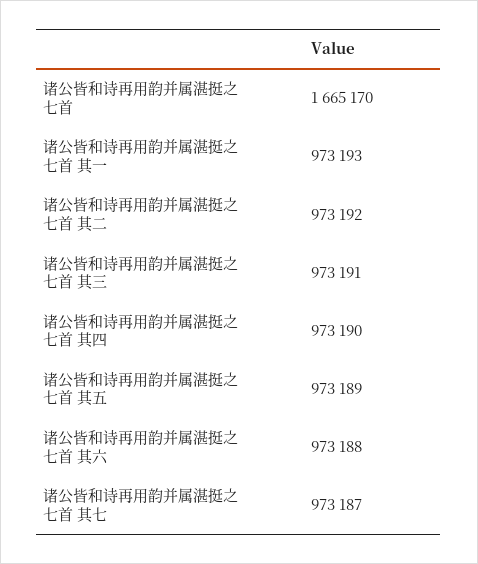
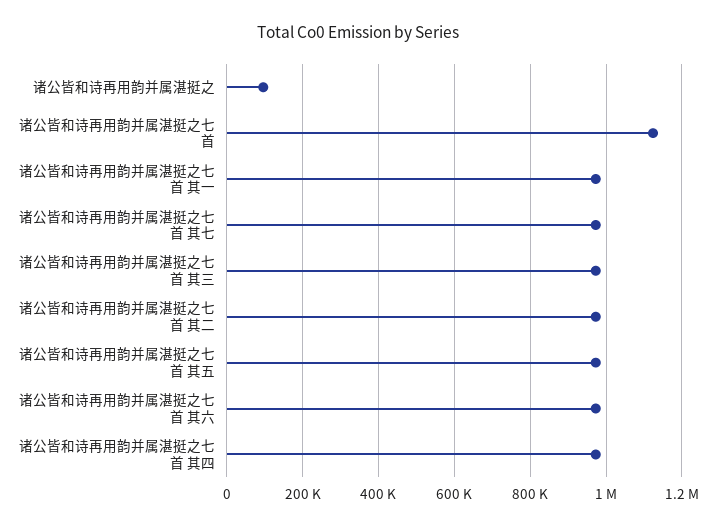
  {
-   "诸公皆和诗再用韵并属湛挺之七首": 1665170,
+   "诸公皆和诗再用韵并属湛挺之七首": 1120000,
    "诸公皆和诗再用韵并属湛挺之七首 其一": 973193,
    "诸公皆和诗再用韵并属湛挺之七首 其二": 973192,
    "诸公皆和诗再用韵并属湛挺之七首 其三": 973191,
    "诸公皆和诗再用韵并属湛挺之七首 其四": 973190,
    "诸公皆和诗再用韵并属湛挺之七首 其五": 973189,
    "诸公皆和诗再用韵并属湛挺之七首 其六": 973188,
-   "诸公皆和诗再用韵并属湛挺之七首 其七": 973187
+   "诸公皆和诗再用韵并属湛挺之七首 其七": 973187,
+   "诸公皆和诗再用韵并属湛挺之": 100000
  }

